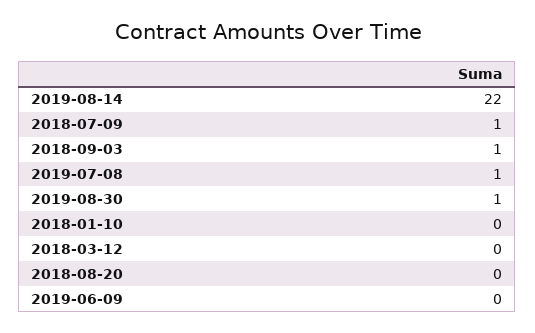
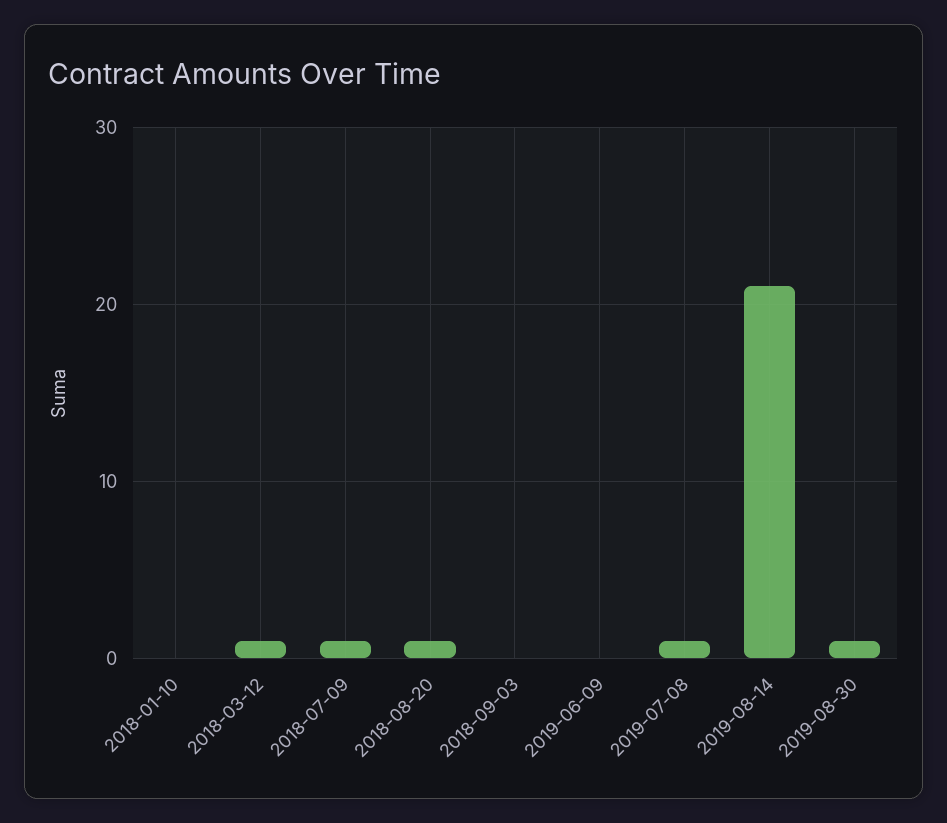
  {
-   "2019-08-14": 22,
+   "2019-08-14": 21,
    "2018-07-09": 1,
-   "2018-09-03": 1,
+   "2018-09-03": 0,
    "2019-07-08": 1,
    "2019-08-30": 1,
    "2018-01-10": 0,
-   "2018-03-12": 0,
+   "2018-03-12": 1,
-   "2018-08-20": 0,
+   "2018-08-20": 1,
    "2019-06-09": 0
  }

